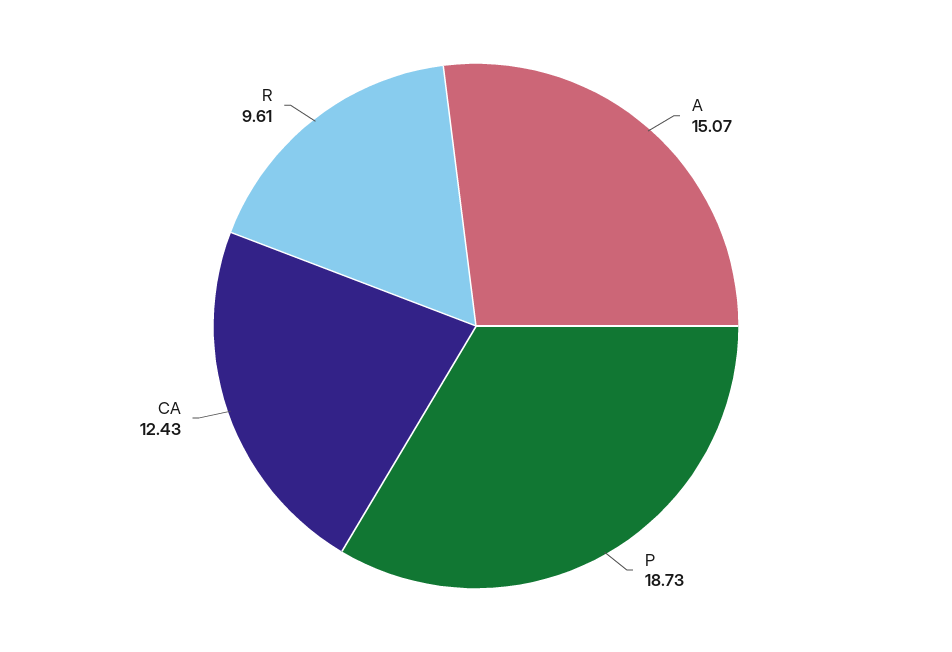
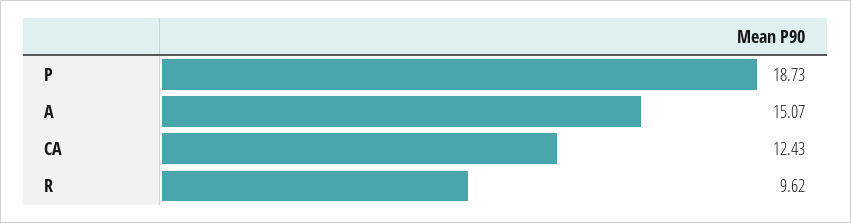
  {
    "A": 15.07,
    "P": 18.73,
    "CA": 12.43,
-   "R": 9.61
+   "R": 9.62
  }

